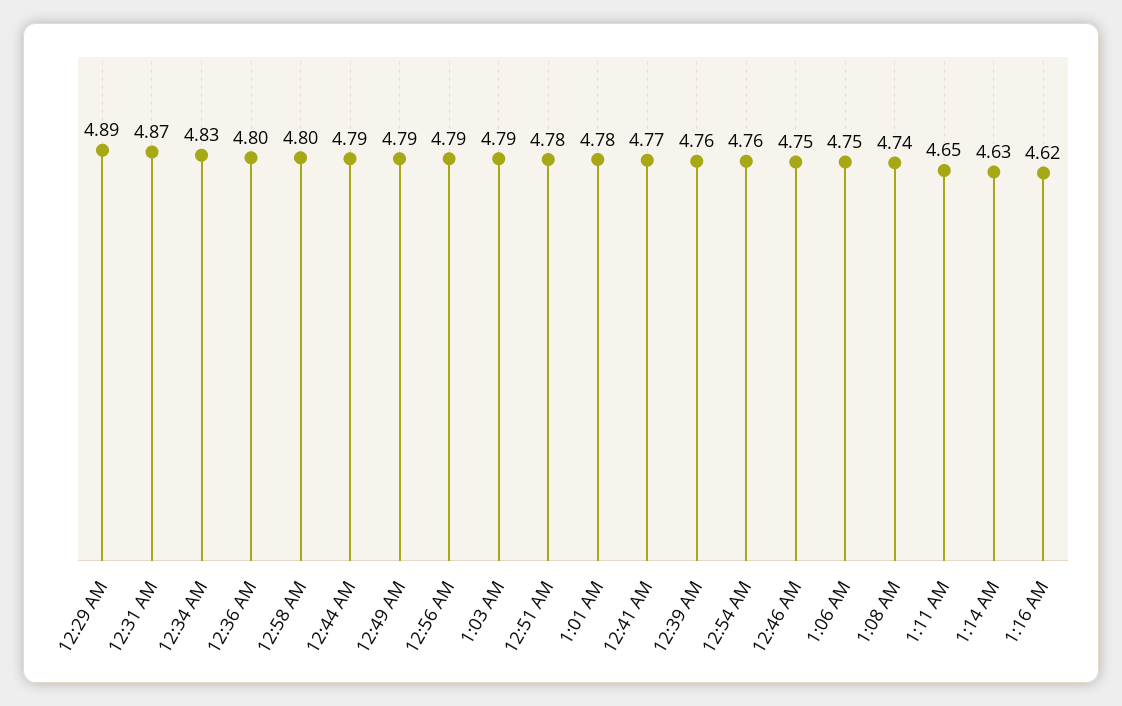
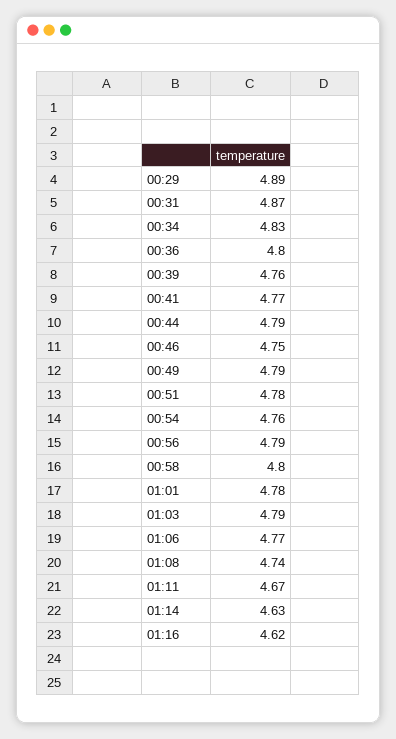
  {
    "12:29 AM": 4.89,
    "12:31 AM": 4.87,
    "12:34 AM": 4.83,
    "12:36 AM": 4.8,
    "12:58 AM": 4.8,
    "12:44 AM": 4.79,
    "12:49 AM": 4.79,
    "12:56 AM": 4.79,
    "1:03 AM": 4.79,
    "12:51 AM": 4.78,
    "1:01 AM": 4.78,
    "12:41 AM": 4.77,
    "12:39 AM": 4.76,
    "12:54 AM": 4.76,
    "12:46 AM": 4.75,
-   "1:06 AM": 4.75,
+   "1:06 AM": 4.77,
    "1:08 AM": 4.74,
-   "1:11 AM": 4.65,
+   "1:11 AM": 4.67,
    "1:14 AM": 4.63,
    "1:16 AM": 4.62
  }

